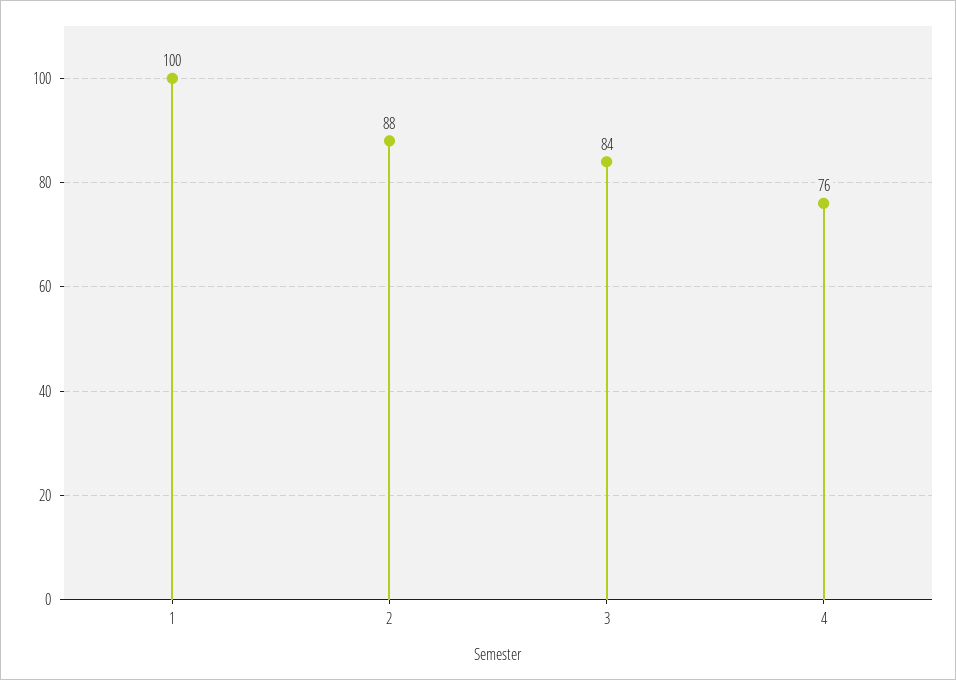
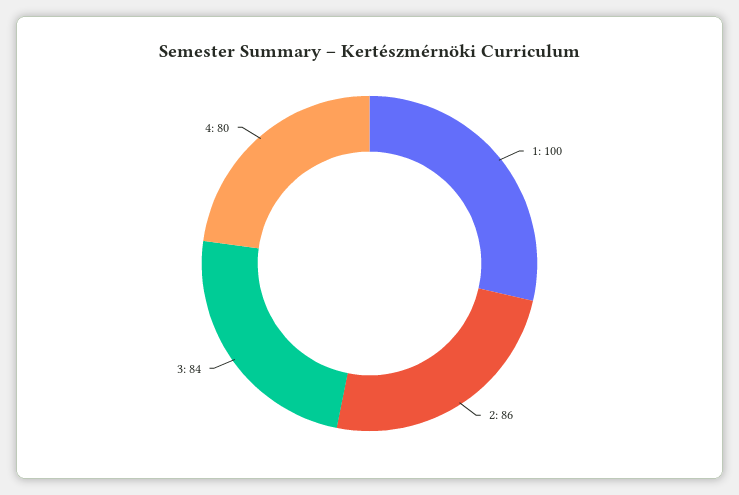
  {
    "1": 100,
-   "2": 88,
+   "2": 86,
    "3": 84,
-   "4": 76
+   "4": 80
  }

